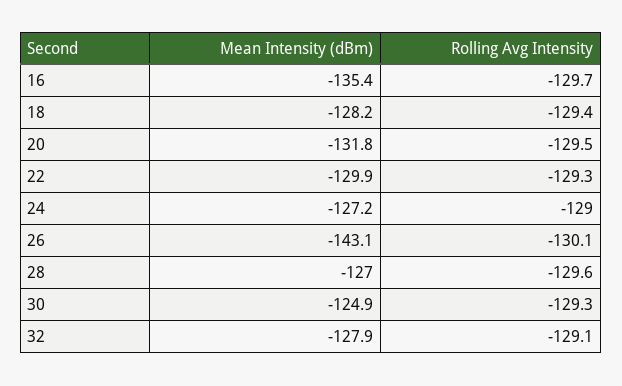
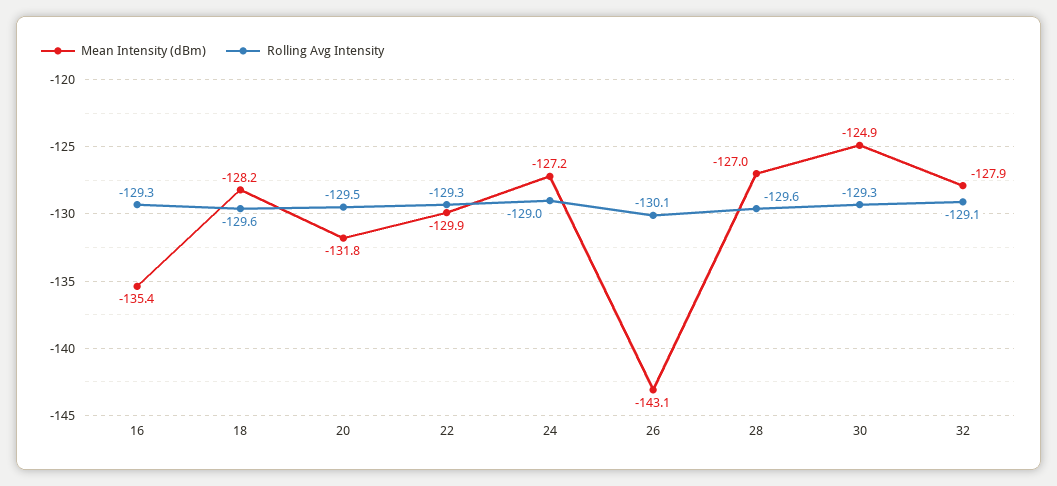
  {
    "Mean Intensity (dBm)": {
      "16": -135.4,
      "18": -128.2,
      "20": -131.8,
      "22": -129.9,
      "24": -127.2,
      "26": -143.1,
      "28": -127,
      "30": -124.9,
      "32": -127.9
    },
    "Rolling Avg Intensity": {
-     "16": -129.7,
+     "16": -129.3,
-     "18": -129.4,
+     "18": -129.6,
      "20": -129.5,
      "22": -129.3,
      "24": -129,
      "26": -130.1,
      "28": -129.6,
      "30": -129.3,
      "32": -129.1
    }
  }

